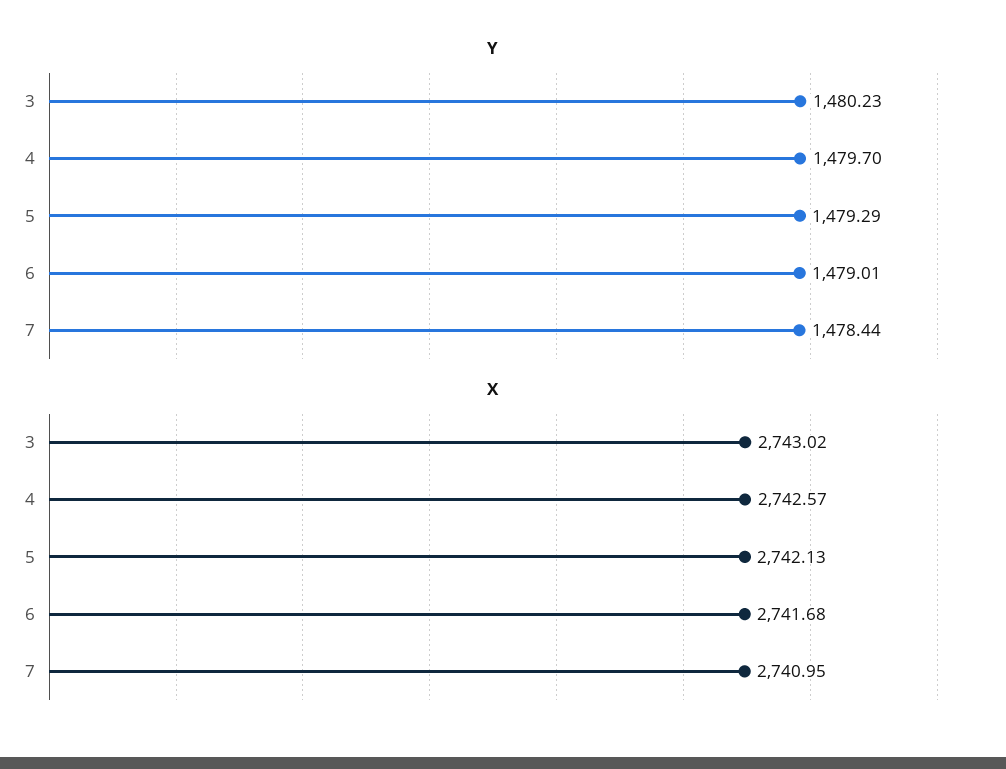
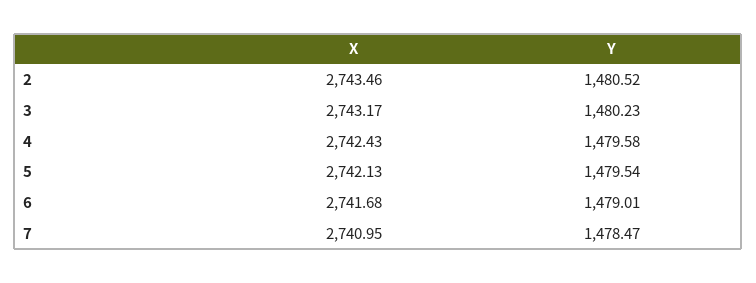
  {
    "Y": {
      "3": 1480.23,
-     "4": 1479.7,
+     "4": 1479.58,
-     "5": 1479.29,
+     "5": 1479.54,
      "6": 1479.01,
-     "7": 1478.44
+     "7": 1478.47,
+     "2": 1480.52
    },
    "X": {
-     "3": 2743.02,
+     "3": 2743.17,
-     "4": 2742.57,
+     "4": 2742.43,
      "5": 2742.13,
      "6": 2741.68,
-     "7": 2740.95
+     "7": 2740.95,
+     "2": 2743.46
    }
  }

